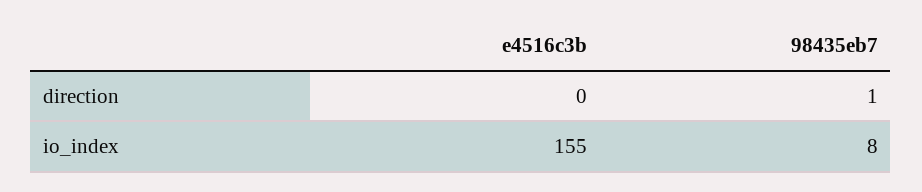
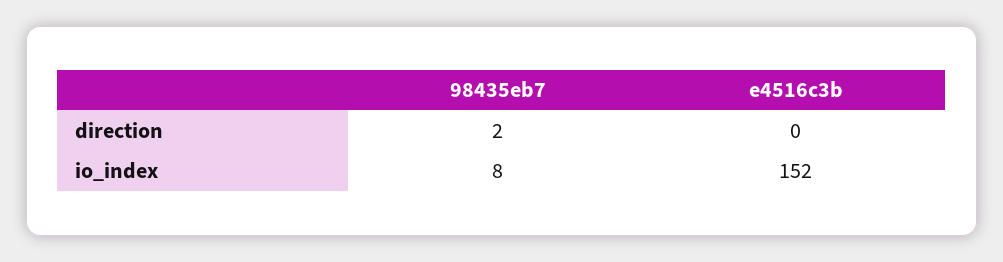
  {
    "e4516c3b": {
      "direction": 0,
-     "io_index": 155
+     "io_index": 152
    },
    "98435eb7": {
-     "direction": 1,
+     "direction": 2,
      "io_index": 8
    }
  }

